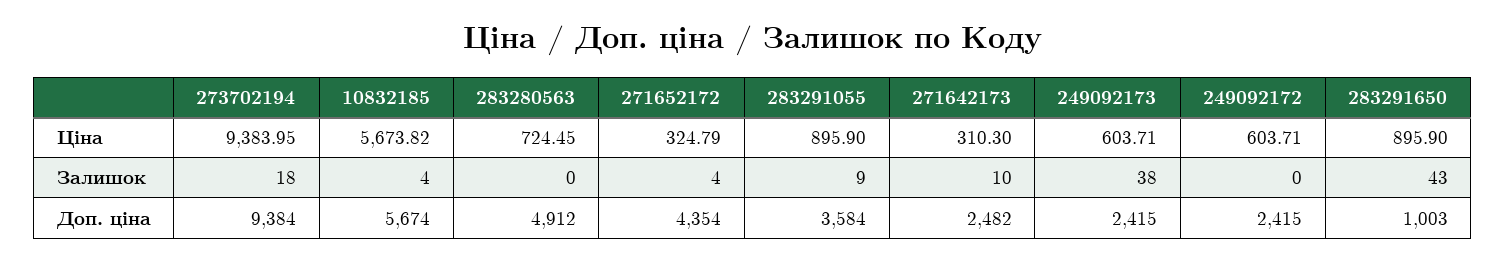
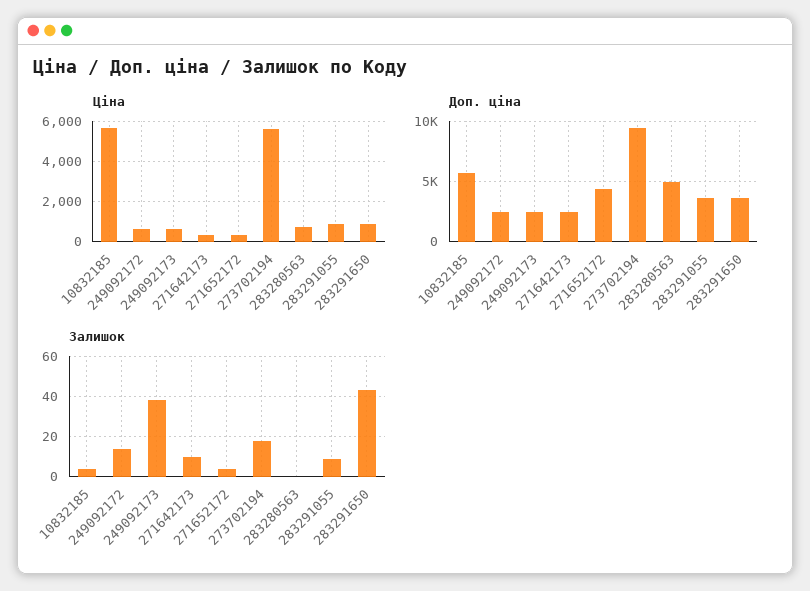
  {
    "Ціна": {
-     "273702194": 9383.95,
+     "273702194": 5500,
      "10832185": 5673.82,
      "283280563": 724.45,
      "271652172": 324.79,
      "283291055": 895.9,
      "271642173": 310.3,
      "249092173": 603.71,
      "249092172": 603.71,
      "283291650": 895.9
    },
    "Залишок": {
      "273702194": 18,
      "10832185": 4,
      "283280563": 0,
      "271652172": 4,
      "283291055": 9,
      "271642173": 10,
      "249092173": 38,
-     "249092172": 0,
+     "249092172": 15,
      "283291650": 43
    },
    "Доп. ціна": {
      "273702194": 9384,
      "10832185": 5674,
      "283280563": 4912,
      "271652172": 4354,
      "283291055": 3584,
      "271642173": 2482,
      "249092173": 2415,
      "249092172": 2415,
-     "283291650": 1003
+     "283291650": 3500
    }
  }

